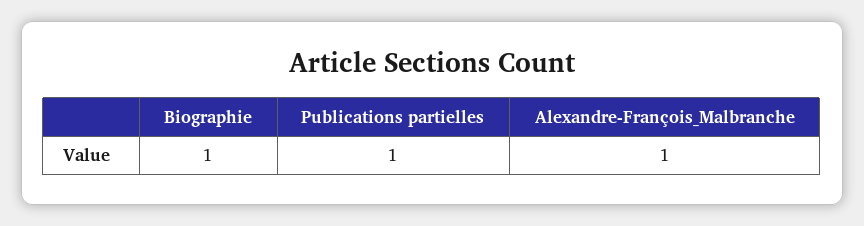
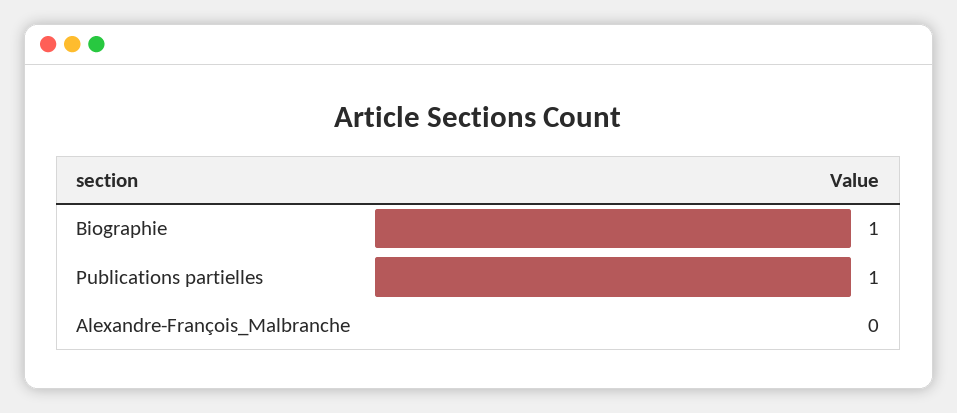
  {
    "Biographie": 1,
    "Publications partielles": 1,
-   "Alexandre-François_Malbranche": 1
+   "Alexandre-François_Malbranche": 0
  }

